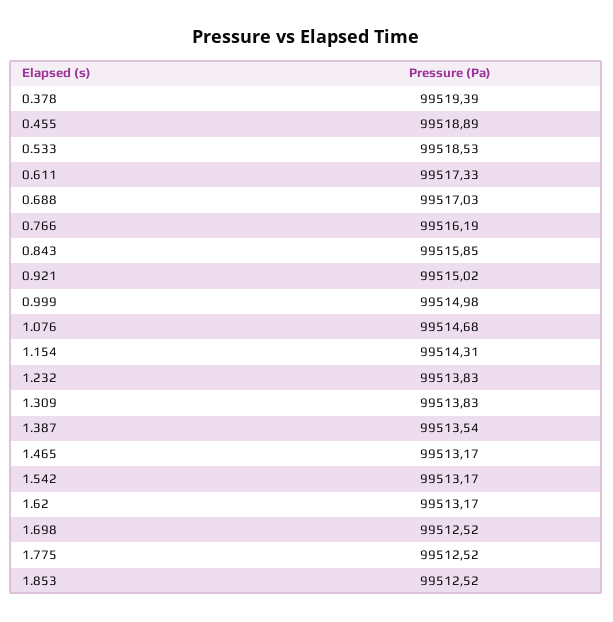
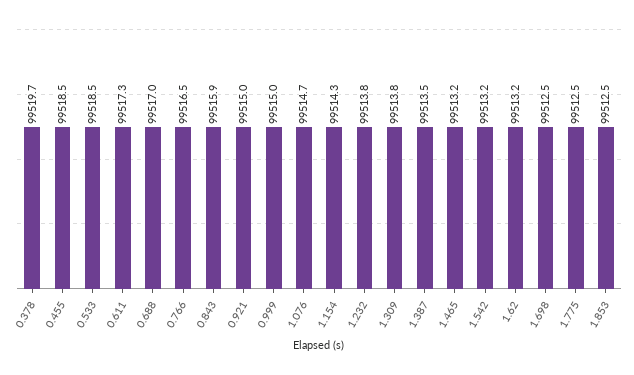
  {
-   "0.378": 99519.39,
+   "0.378": 99519.7,
-   "0.455": 99518.89,
+   "0.455": 99518.5,
    "0.533": 99518.53,
    "0.611": 99517.33,
    "0.688": 99517.03,
-   "0.766": 99516.19,
+   "0.766": 99516.5,
    "0.843": 99515.85,
    "0.921": 99515.02,
    "0.999": 99514.98,
    "1.076": 99514.68,
    "1.154": 99514.31,
    "1.232": 99513.83,
    "1.309": 99513.83,
    "1.387": 99513.54,
    "1.465": 99513.17,
    "1.542": 99513.17,
    "1.62": 99513.17,
    "1.698": 99512.52,
    "1.775": 99512.52,
    "1.853": 99512.52
  }

